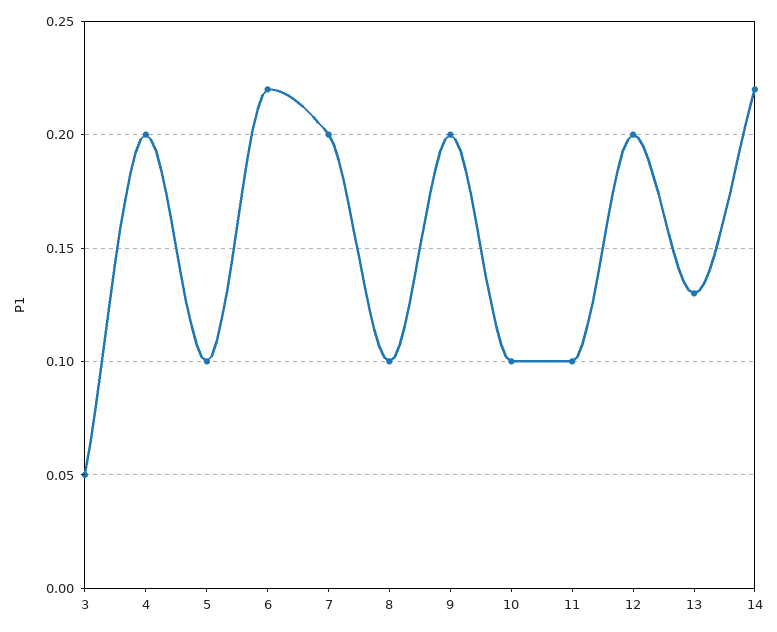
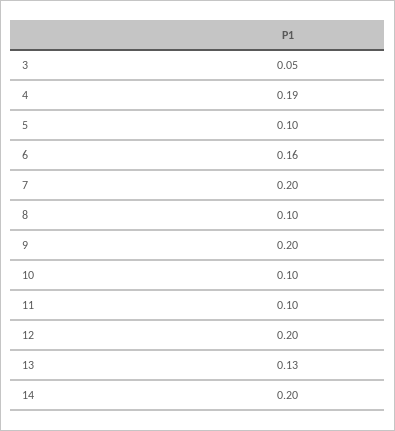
  {
    "3": 0.05,
-   "4": 0.2,
+   "4": 0.19,
    "5": 0.1,
-   "6": 0.22,
+   "6": 0.16,
    "7": 0.2,
    "8": 0.1,
    "9": 0.2,
    "10": 0.1,
    "11": 0.1,
    "12": 0.2,
    "13": 0.13,
-   "14": 0.22
+   "14": 0.2
  }

